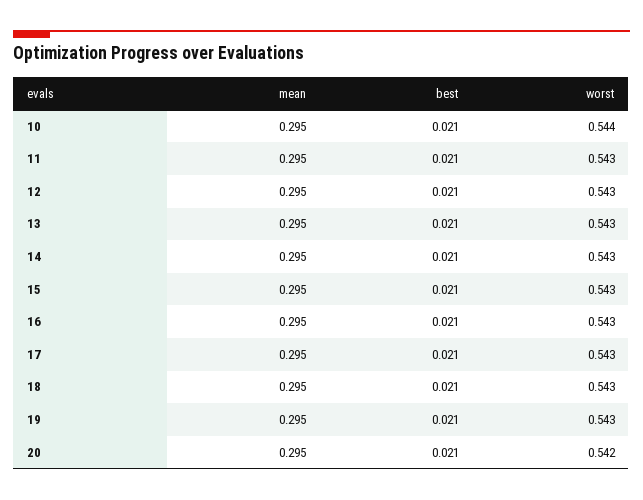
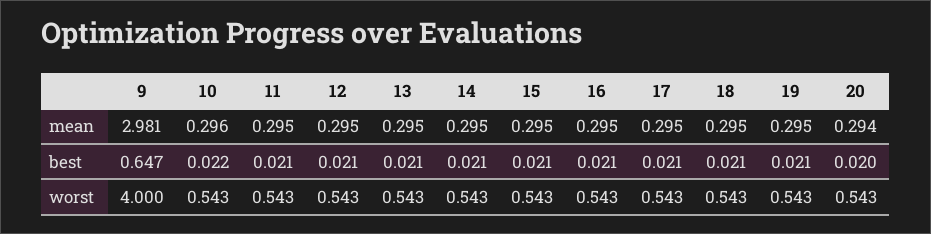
  {
    "mean": {
-     "10": 0.295,
+     "10": 0.296,
      "11": 0.295,
      "12": 0.295,
      "13": 0.295,
      "14": 0.295,
      "15": 0.295,
      "16": 0.295,
      "17": 0.295,
      "18": 0.295,
      "19": 0.295,
-     "20": 0.295
+     "20": 0.294,
+     "9": 2.981
    },
    "best": {
-     "10": 0.021,
+     "10": 0.022,
      "11": 0.021,
      "12": 0.021,
      "13": 0.021,
      "14": 0.021,
      "15": 0.021,
      "16": 0.021,
      "17": 0.021,
      "18": 0.021,
      "19": 0.021,
-     "20": 0.021
+     "20": 0.02,
+     "9": 0.647
    },
    "worst": {
-     "10": 0.544,
+     "10": 0.543,
      "11": 0.543,
      "12": 0.543,
      "13": 0.543,
      "14": 0.543,
      "15": 0.543,
      "16": 0.543,
      "17": 0.543,
      "18": 0.543,
      "19": 0.543,
-     "20": 0.542
+     "20": 0.543,
+     "9": 4
    }
  }

